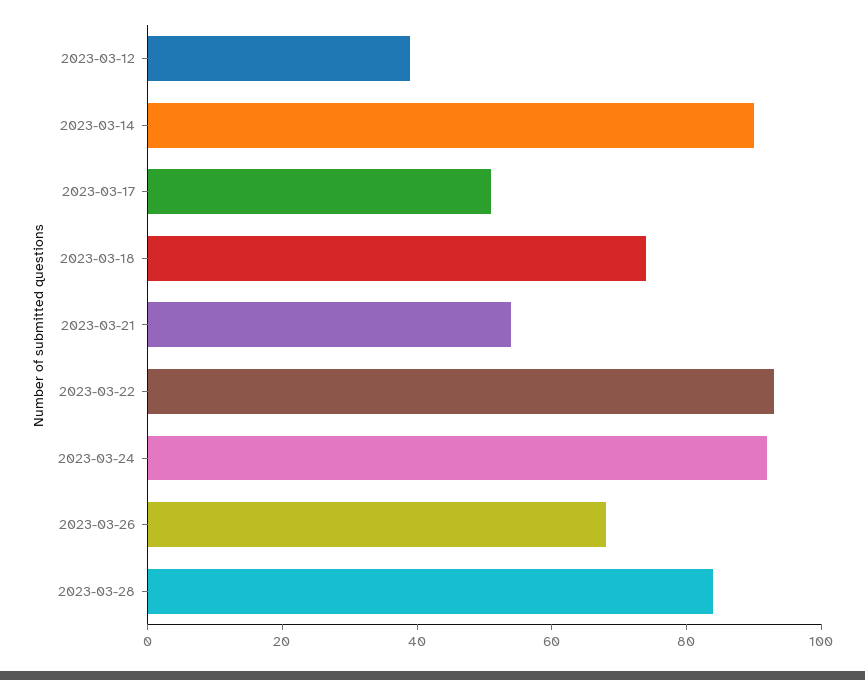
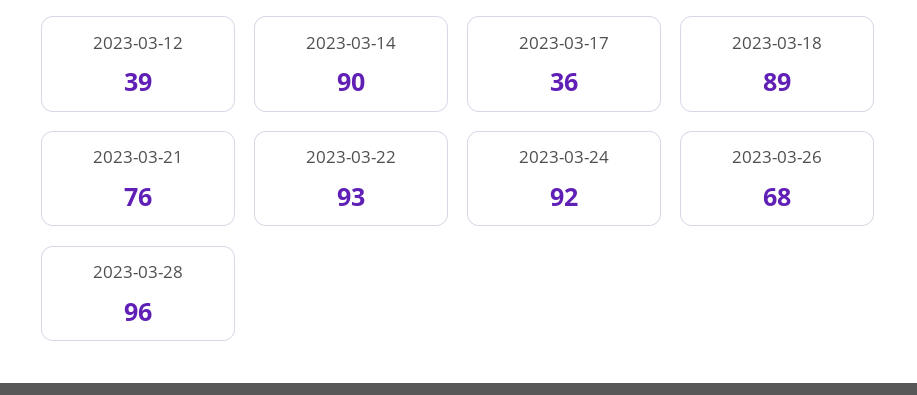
  {
    "2023-03-12": 39,
    "2023-03-14": 90,
-   "2023-03-17": 50,
+   "2023-03-17": 36,
-   "2023-03-18": 75,
+   "2023-03-18": 89,
-   "2023-03-21": 55,
+   "2023-03-21": 76,
    "2023-03-22": 93,
    "2023-03-24": 92,
    "2023-03-26": 68,
-   "2023-03-28": 85
+   "2023-03-28": 96
  }

